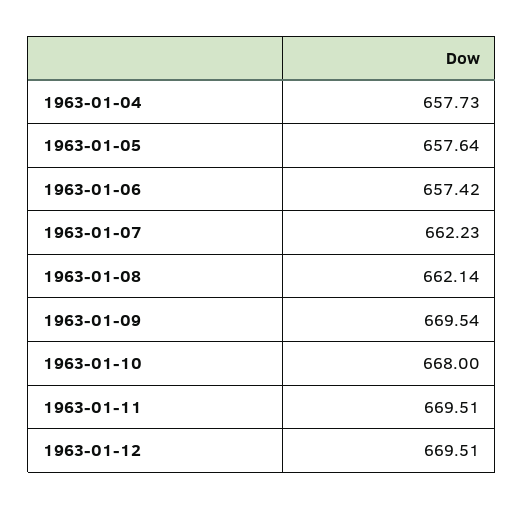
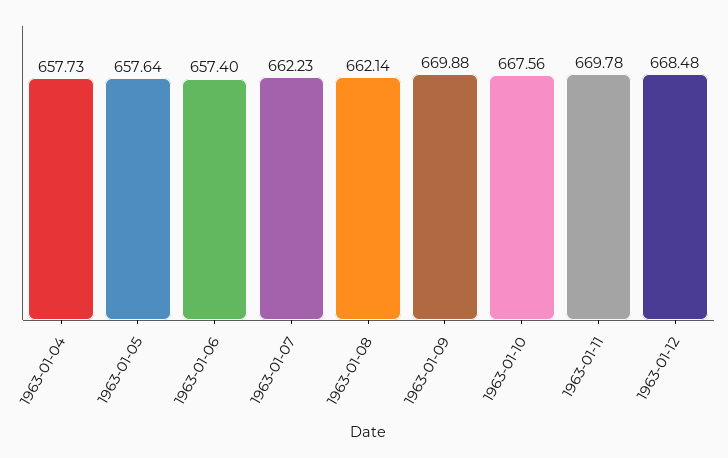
  {
    "1963-01-04": 657.73,
    "1963-01-05": 657.64,
-   "1963-01-06": 657.42,
+   "1963-01-06": 657.4,
    "1963-01-07": 662.23,
    "1963-01-08": 662.14,
-   "1963-01-09": 669.54,
+   "1963-01-09": 669.88,
-   "1963-01-10": 668,
+   "1963-01-10": 667.56,
-   "1963-01-11": 669.51,
+   "1963-01-11": 669.78,
-   "1963-01-12": 669.51
+   "1963-01-12": 668.48
  }

